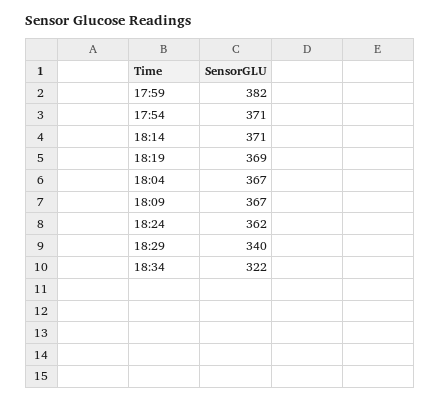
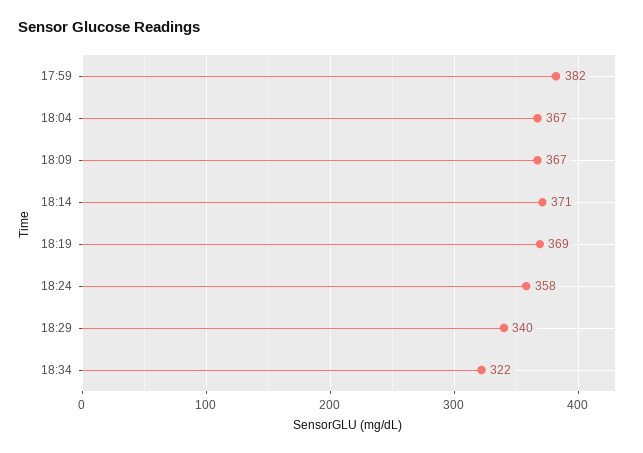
  {
    "17:59": 382,
-   "17:54": 371,
    "18:14": 371,
    "18:19": 369,
    "18:04": 367,
    "18:09": 367,
-   "18:24": 362,
+   "18:24": 358,
    "18:29": 340,
    "18:34": 322
  }

